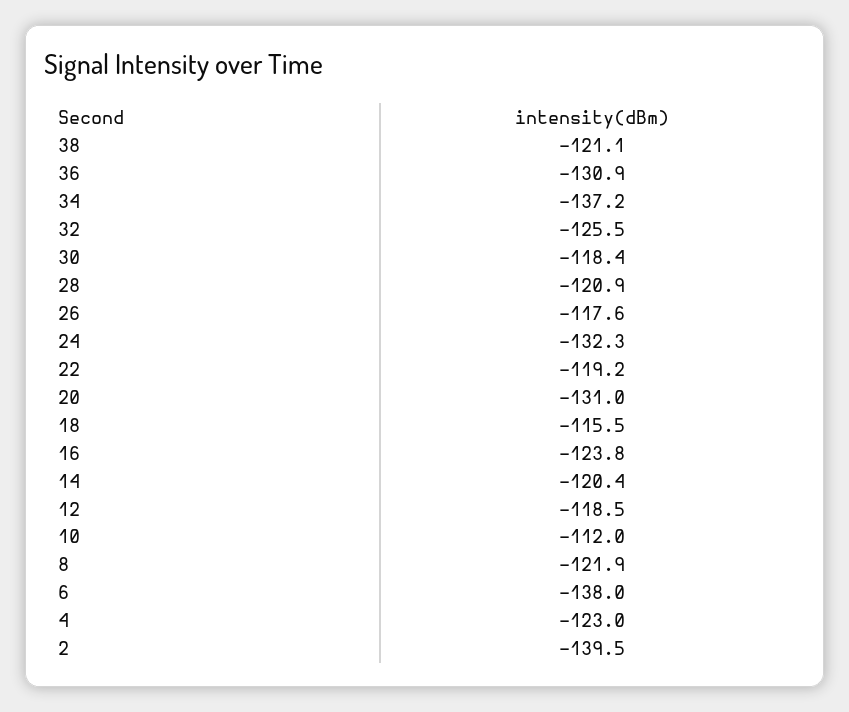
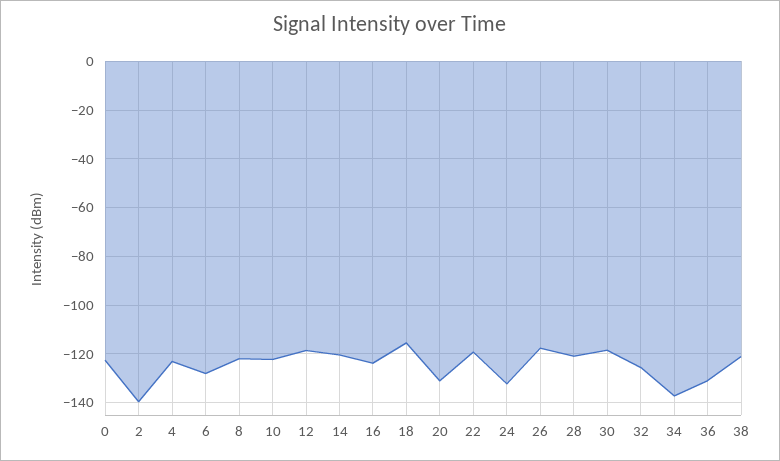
  {
    "38": -121.1,
    "36": -130.9,
    "34": -137.2,
    "32": -125.5,
    "30": -118.4,
    "28": -120.9,
    "26": -117.6,
    "24": -132.3,
    "22": -119.2,
    "20": -131,
    "18": -115.5,
    "16": -123.8,
    "14": -120.4,
    "12": -118.5,
-   "10": -112,
+   "10": -122.5,
    "8": -121.9,
-   "6": -138,
+   "6": -127.5,
    "4": -123,
-   "2": -139.5
+   "2": -139.5,
+   "0": -122.5
  }

